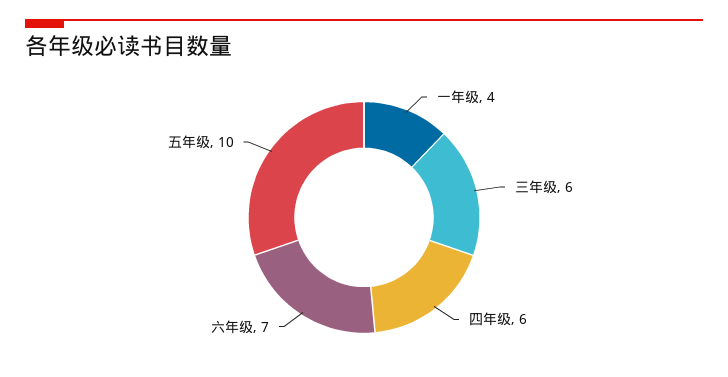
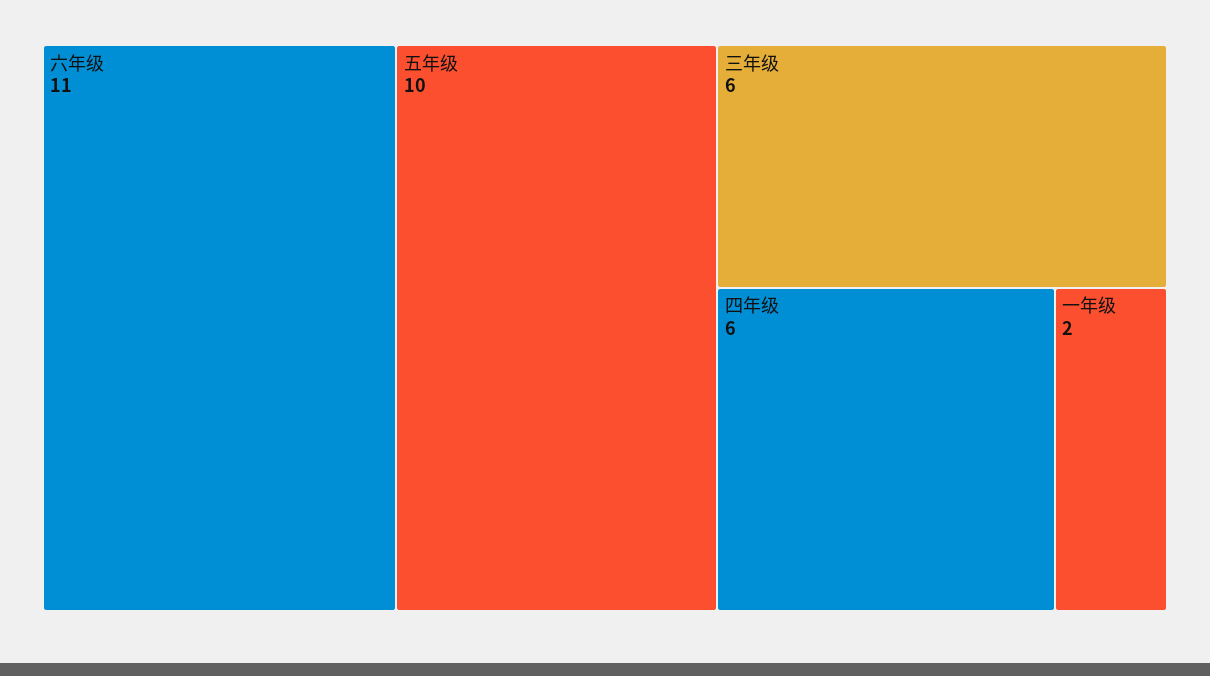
  {
-   "一年级": 4,
+   "一年级": 2,
    "三年级": 6,
    "四年级": 6,
-   "六年级": 7,
+   "六年级": 11,
    "五年级": 10
  }

